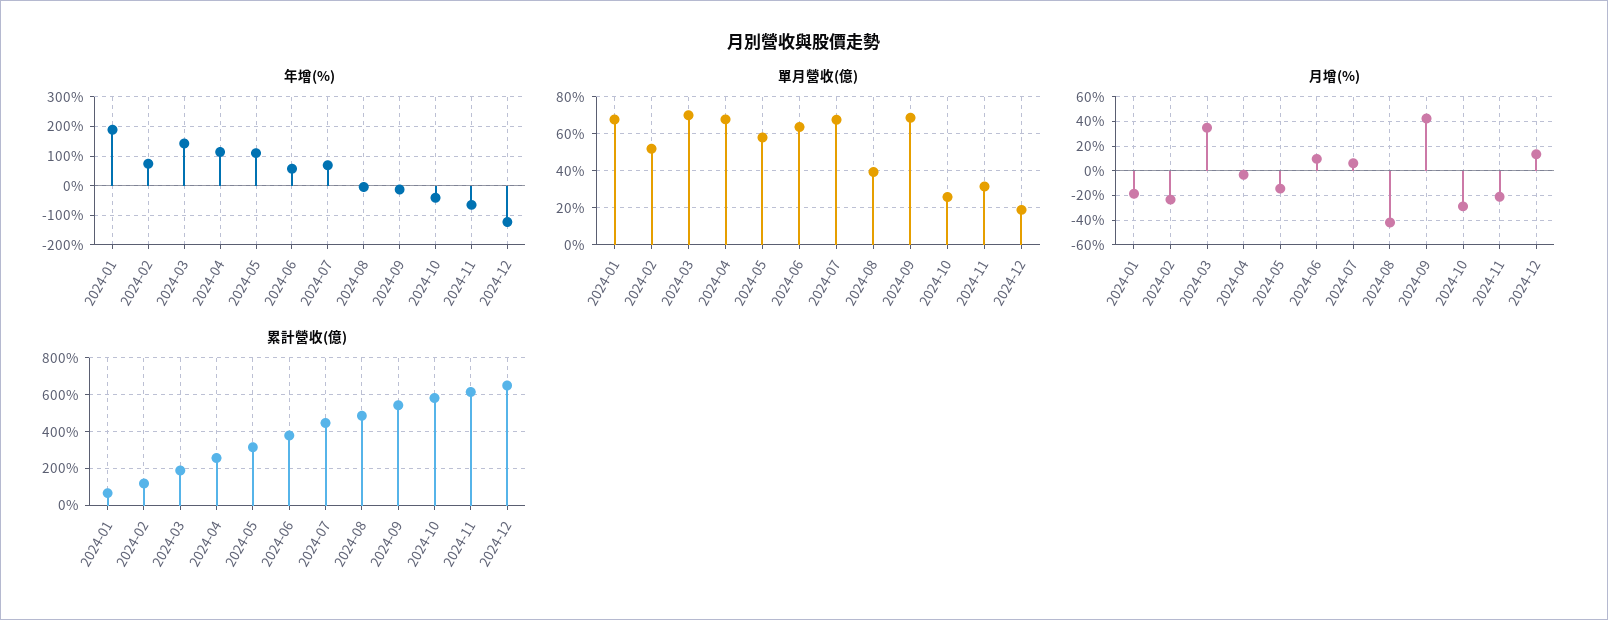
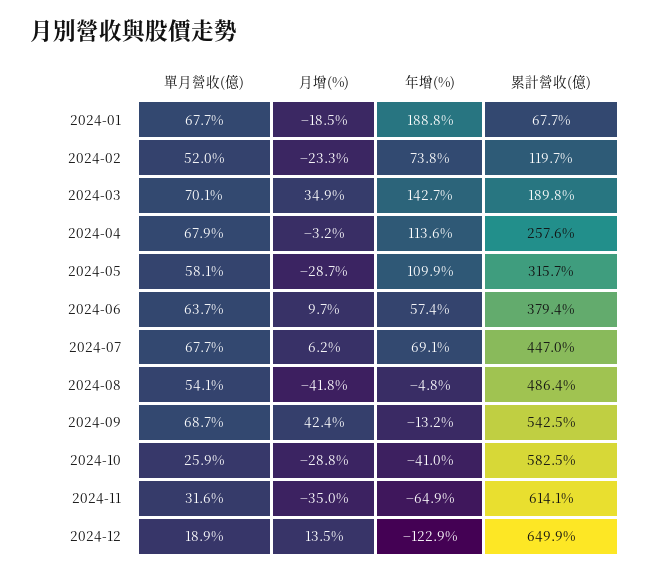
  {
    "年增(%)": {
      "2024-01": 188.8,
      "2024-02": 73.8,
      "2024-03": 142.7,
      "2024-04": 113.6,
      "2024-05": 109.9,
      "2024-06": 57.4,
      "2024-07": 69.1,
      "2024-08": -4.8,
      "2024-09": -13.2,
      "2024-10": -41,
      "2024-11": -64.9,
      "2024-12": -122.9
    },
    "單月營收(億)": {
      "2024-01": 67.7,
      "2024-02": 52,
      "2024-03": 70.1,
      "2024-04": 67.9,
      "2024-05": 58.1,
      "2024-06": 63.7,
      "2024-07": 67.7,
-     "2024-08": 40,
+     "2024-08": 54.1,
      "2024-09": 68.7,
      "2024-10": 25.9,
      "2024-11": 31.6,
      "2024-12": 18.9
    },
    "月增(%)": {
      "2024-01": -18.5,
      "2024-02": -23.3,
      "2024-03": 34.9,
      "2024-04": -3.2,
-     "2024-05": -15,
+     "2024-05": -28.7,
      "2024-06": 9.7,
      "2024-07": 6.2,
      "2024-08": -41.8,
      "2024-09": 42.4,
      "2024-10": -28.8,
-     "2024-11": -20,
+     "2024-11": -35,
      "2024-12": 13.5
    },
    "累計營收(億)": {
      "2024-01": 67.7,
      "2024-02": 119.7,
      "2024-03": 189.8,
      "2024-04": 257.6,
      "2024-05": 315.7,
      "2024-06": 379.4,
      "2024-07": 447,
      "2024-08": 486.4,
      "2024-09": 542.5,
      "2024-10": 582.5,
      "2024-11": 614.1,
      "2024-12": 649.9
    }
  }

